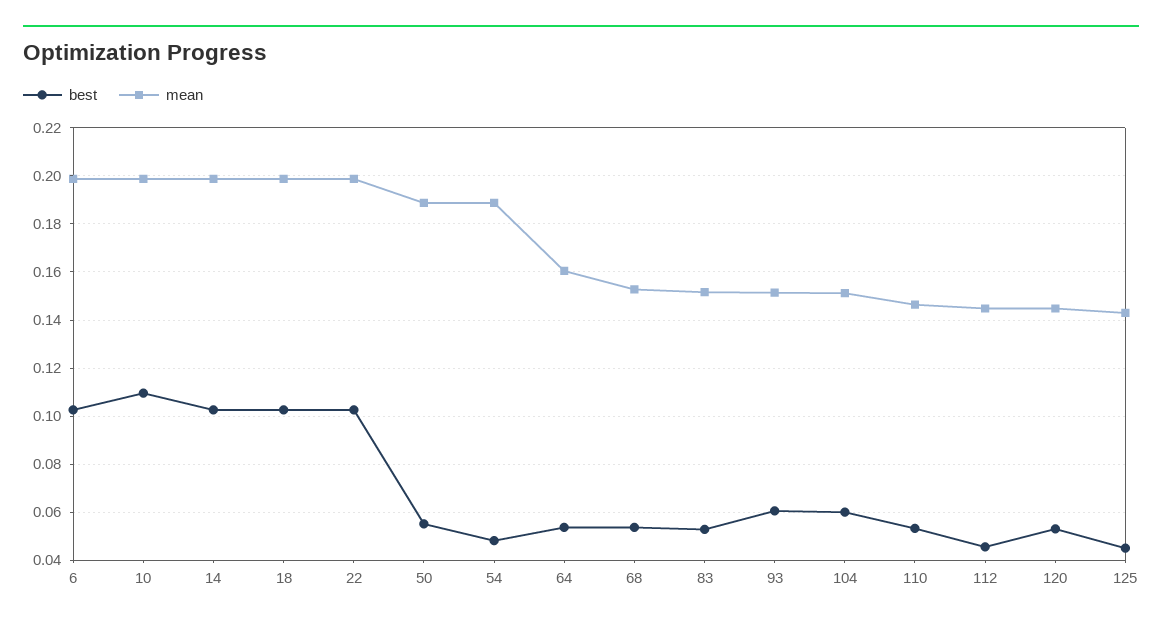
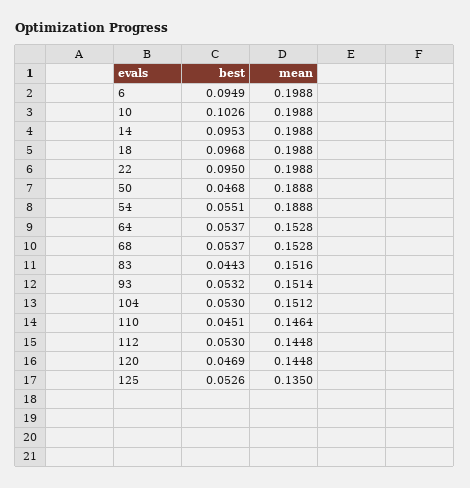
  {
    "best": {
-     "6": 0.1025,
+     "6": 0.0949,
-     "10": 0.11,
+     "10": 0.1026,
-     "14": 0.1025,
+     "14": 0.0953,
-     "18": 0.1025,
+     "18": 0.0968,
-     "22": 0.1025,
+     "22": 0.095,
-     "50": 0.055,
+     "50": 0.0468,
-     "54": 0.0475,
+     "54": 0.0551,
      "64": 0.0537,
      "68": 0.0537,
-     "83": 0.0525,
+     "83": 0.0443,
-     "93": 0.06,
+     "93": 0.0532,
-     "104": 0.06,
+     "104": 0.053,
-     "110": 0.0525,
+     "110": 0.0451,
-     "112": 0.045,
+     "112": 0.053,
-     "120": 0.0525,
+     "120": 0.0469,
-     "125": 0.045
+     "125": 0.0526
    },
    "mean": {
      "6": 0.1988,
      "10": 0.1988,
      "14": 0.1988,
      "18": 0.1988,
      "22": 0.1988,
      "50": 0.1888,
      "54": 0.1888,
-     "64": 0.16,
+     "64": 0.1528,
      "68": 0.1528,
      "83": 0.1516,
      "93": 0.1514,
      "104": 0.1512,
      "110": 0.1464,
      "112": 0.1448,
      "120": 0.1448,
-     "125": 0.1425
+     "125": 0.135
    }
  }

